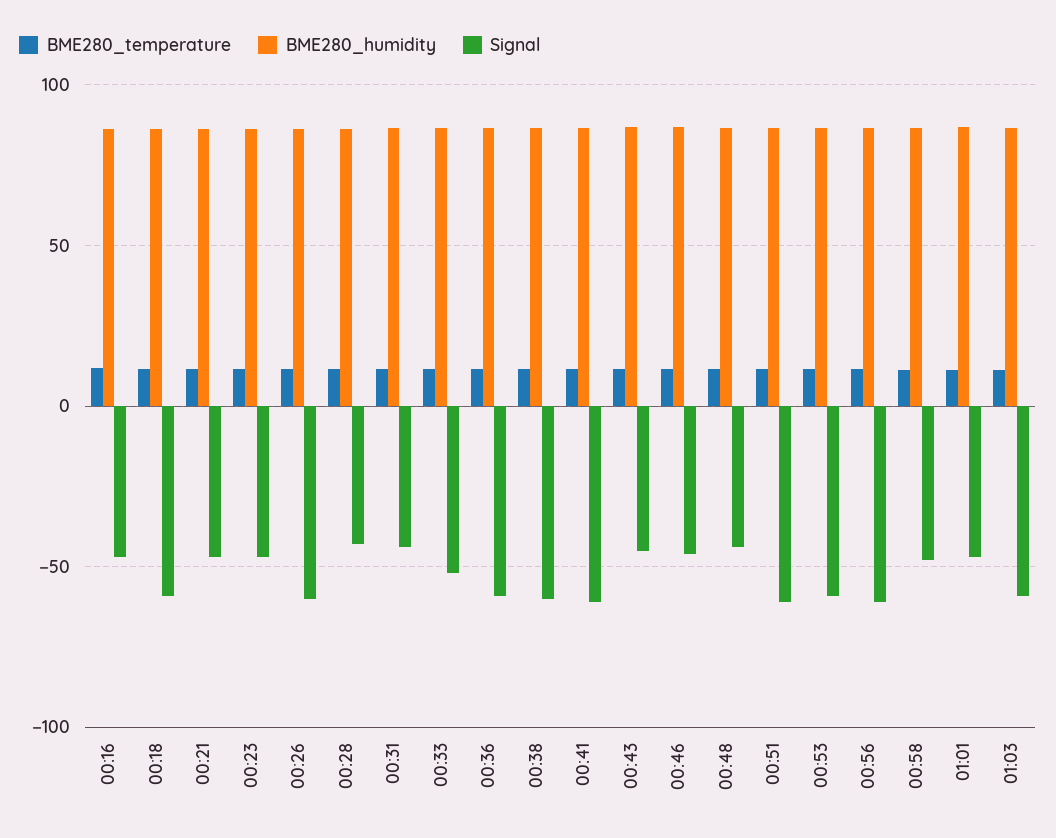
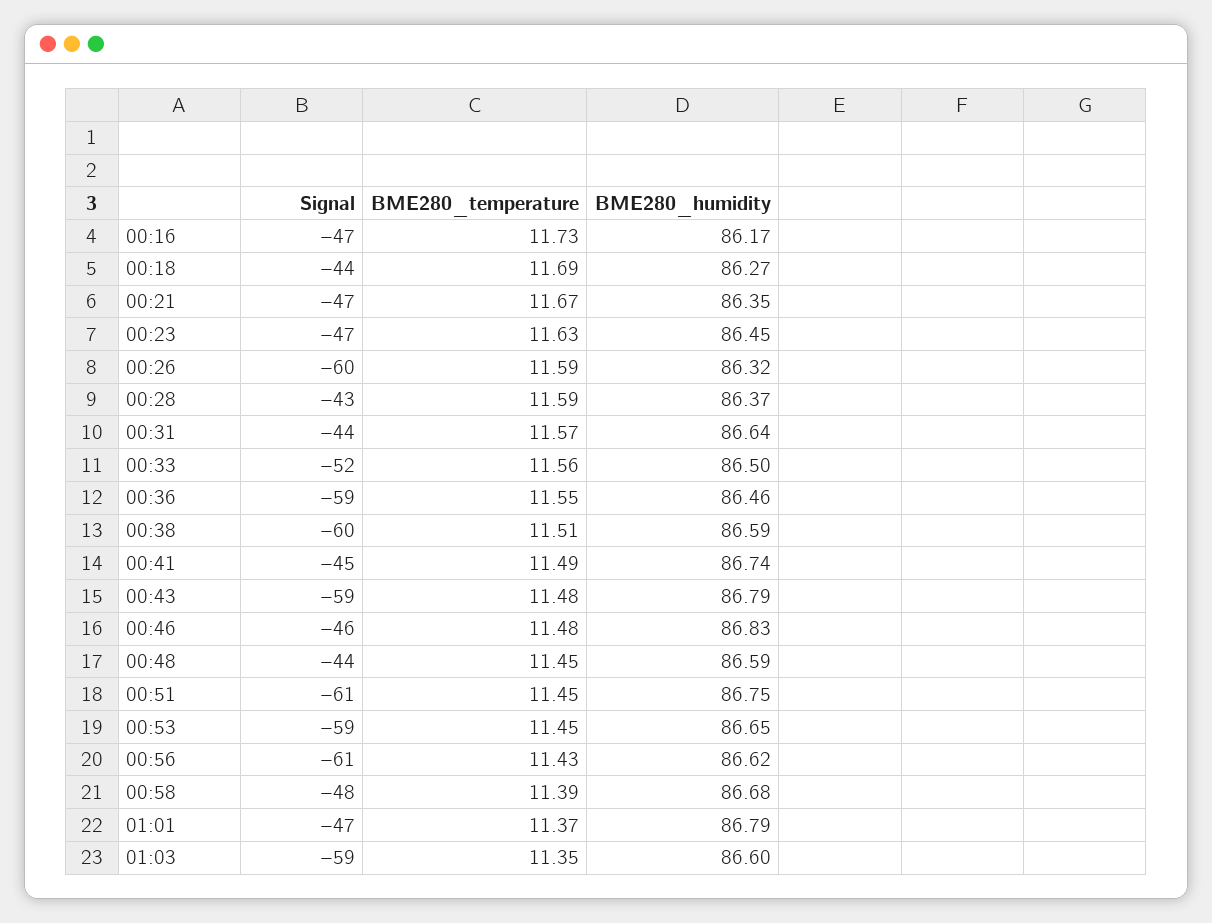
  {
    "BME280_temperature": {
      "00:16": 11.73,
      "00:18": 11.69,
      "00:21": 11.67,
      "00:23": 11.63,
      "00:26": 11.59,
      "00:28": 11.59,
      "00:31": 11.57,
      "00:33": 11.56,
      "00:36": 11.55,
      "00:38": 11.51,
      "00:41": 11.49,
      "00:43": 11.48,
      "00:46": 11.48,
      "00:48": 11.45,
      "00:51": 11.45,
      "00:53": 11.45,
      "00:56": 11.43,
      "00:58": 11.39,
      "01:01": 11.37,
      "01:03": 11.35
    },
    "BME280_humidity": {
      "00:16": 86.17,
      "00:18": 86.27,
      "00:21": 86.35,
      "00:23": 86.45,
      "00:26": 86.32,
      "00:28": 86.37,
      "00:31": 86.64,
      "00:33": 86.5,
      "00:36": 86.46,
      "00:38": 86.59,
      "00:41": 86.74,
      "00:43": 86.79,
      "00:46": 86.83,
      "00:48": 86.59,
      "00:51": 86.75,
      "00:53": 86.65,
      "00:56": 86.62,
      "00:58": 86.68,
      "01:01": 86.79,
      "01:03": 86.6
    },
    "Signal": {
      "00:16": -47,
-     "00:18": -60,
+     "00:18": -44,
      "00:21": -47,
      "00:23": -47,
      "00:26": -60,
      "00:28": -43,
      "00:31": -44,
      "00:33": -52,
      "00:36": -59,
      "00:38": -60,
-     "00:41": -60,
+     "00:41": -45,
-     "00:43": -45,
+     "00:43": -59,
      "00:46": -46,
      "00:48": -44,
      "00:51": -61,
      "00:53": -59,
      "00:56": -61,
      "00:58": -48,
      "01:01": -47,
      "01:03": -59
    }
  }

